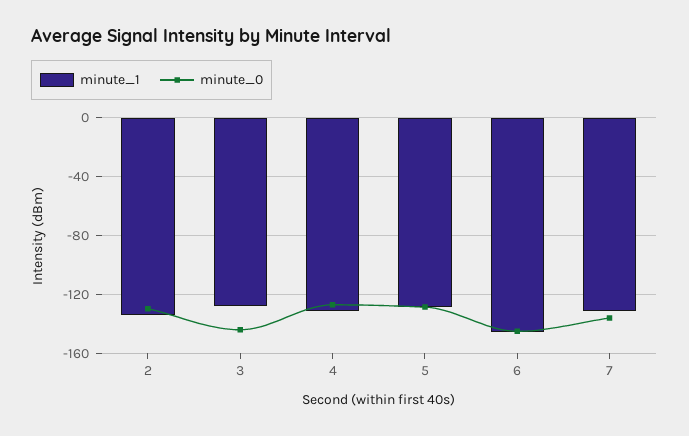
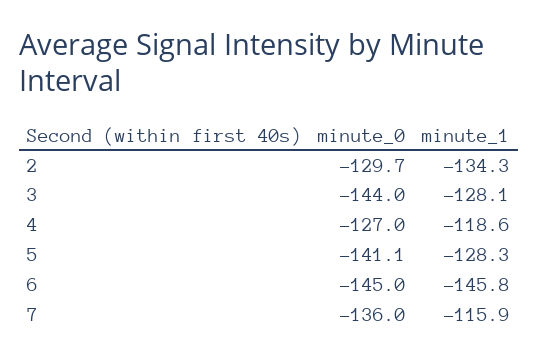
  {
    "minute_1": {
      "2": -134.3,
      "3": -128.1,
-     "4": -130,
+     "4": -118.6,
      "5": -128.3,
      "6": -145.8,
-     "7": -130
+     "7": -115.9
    },
    "minute_0": {
      "2": -129.7,
      "3": -144,
      "4": -127,
-     "5": -130,
+     "5": -141.1,
      "6": -145,
      "7": -136
    }
  }

